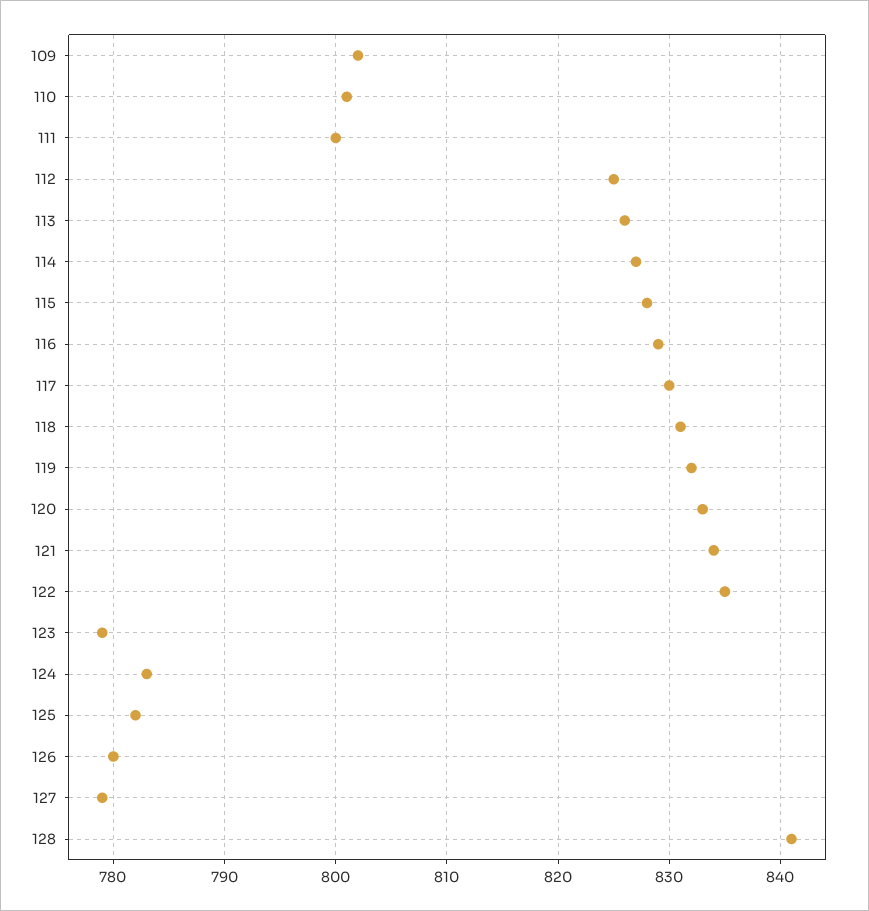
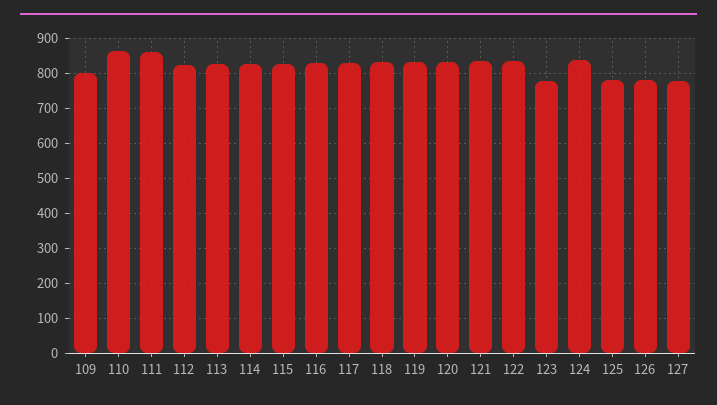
  {
    "109": 802,
-   "110": 801,
+   "110": 860,
-   "111": 800,
+   "111": 860,
    "112": 825,
    "113": 826,
    "114": 827,
    "115": 828,
    "116": 829,
    "117": 830,
    "118": 831,
    "119": 832,
    "120": 833,
    "121": 834,
    "122": 835,
    "123": 779,
-   "124": 783,
+   "124": 840,
    "125": 782,
    "126": 780,
-   "127": 779,
+   "127": 779
-   "128": 841
  }

